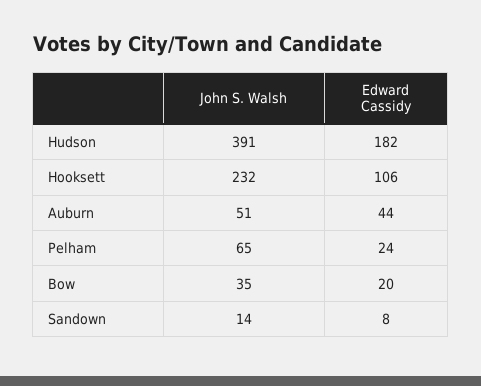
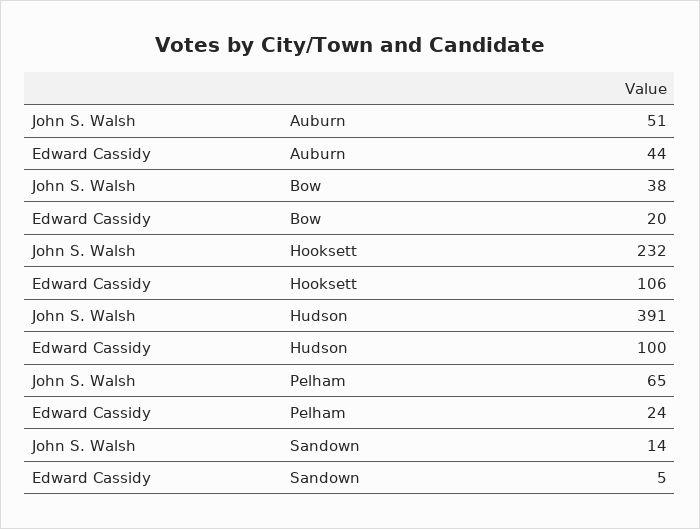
  {
    "John S. Walsh": {
      "Hudson": 391,
      "Hooksett": 232,
      "Auburn": 51,
      "Pelham": 65,
-     "Bow": 35,
+     "Bow": 38,
      "Sandown": 14
    },
    "Edward Cassidy": {
-     "Hudson": 182,
+     "Hudson": 100,
      "Hooksett": 106,
      "Auburn": 44,
      "Pelham": 24,
      "Bow": 20,
-     "Sandown": 8
+     "Sandown": 5
    }
  }

